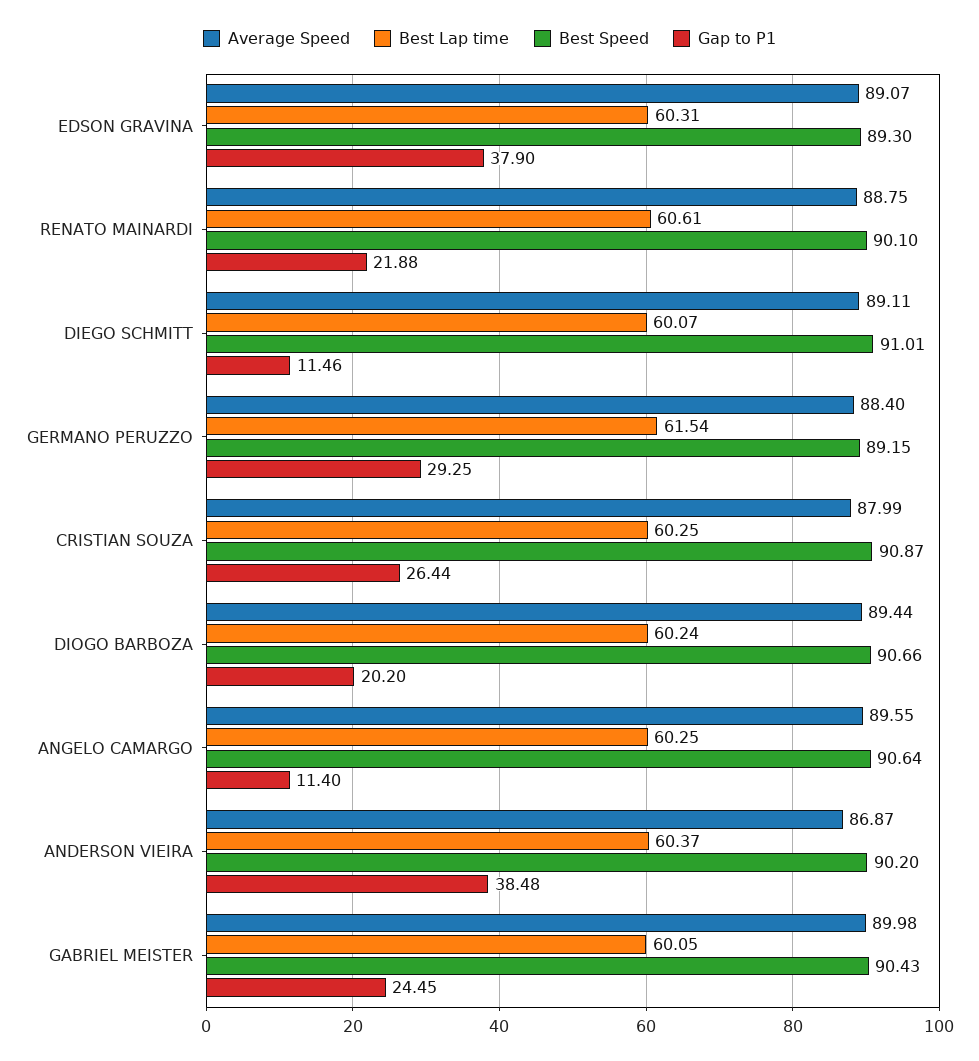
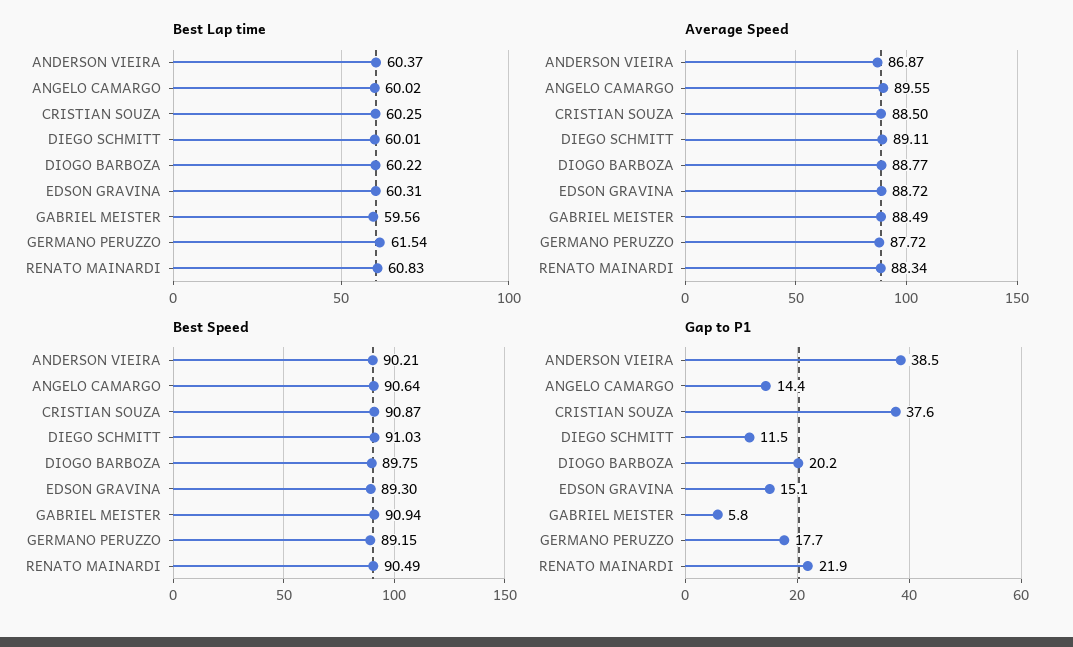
  {
    "Average Speed": {
-     "EDSON GRAVINA": 89.07,
+     "EDSON GRAVINA": 88.72,
-     "RENATO MAINARDI": 88.75,
+     "RENATO MAINARDI": 88.34,
      "DIEGO SCHMITT": 89.11,
-     "GERMANO PERUZZO": 88.4,
+     "GERMANO PERUZZO": 87.72,
-     "CRISTIAN SOUZA": 87.99,
+     "CRISTIAN SOUZA": 88.5,
-     "DIOGO BARBOZA": 89.44,
+     "DIOGO BARBOZA": 88.77,
      "ANGELO CAMARGO": 89.55,
      "ANDERSON VIEIRA": 86.87,
-     "GABRIEL MEISTER": 89.98
+     "GABRIEL MEISTER": 88.49
    },
    "Best Lap time": {
      "EDSON GRAVINA": 60.31,
-     "RENATO MAINARDI": 60.61,
+     "RENATO MAINARDI": 60.83,
-     "DIEGO SCHMITT": 60.07,
+     "DIEGO SCHMITT": 60.01,
      "GERMANO PERUZZO": 61.54,
      "CRISTIAN SOUZA": 60.25,
-     "DIOGO BARBOZA": 60.24,
+     "DIOGO BARBOZA": 60.22,
-     "ANGELO CAMARGO": 60.25,
+     "ANGELO CAMARGO": 60.02,
      "ANDERSON VIEIRA": 60.37,
-     "GABRIEL MEISTER": 60.05
+     "GABRIEL MEISTER": 59.56
    },
    "Best Speed": {
      "EDSON GRAVINA": 89.3,
-     "RENATO MAINARDI": 90.1,
+     "RENATO MAINARDI": 90.49,
-     "DIEGO SCHMITT": 91.01,
+     "DIEGO SCHMITT": 91.03,
      "GERMANO PERUZZO": 89.15,
      "CRISTIAN SOUZA": 90.87,
-     "DIOGO BARBOZA": 90.66,
+     "DIOGO BARBOZA": 89.75,
      "ANGELO CAMARGO": 90.64,
-     "ANDERSON VIEIRA": 90.2,
+     "ANDERSON VIEIRA": 90.21,
-     "GABRIEL MEISTER": 90.43
+     "GABRIEL MEISTER": 90.94
    },
    "Gap to P1": {
-     "EDSON GRAVINA": 37.9,
+     "EDSON GRAVINA": 15.1,
      "RENATO MAINARDI": 21.88,
      "DIEGO SCHMITT": 11.46,
-     "GERMANO PERUZZO": 29.25,
+     "GERMANO PERUZZO": 17.7,
-     "CRISTIAN SOUZA": 26.44,
+     "CRISTIAN SOUZA": 37.6,
      "DIOGO BARBOZA": 20.2,
-     "ANGELO CAMARGO": 11.4,
+     "ANGELO CAMARGO": 14.4,
      "ANDERSON VIEIRA": 38.48,
-     "GABRIEL MEISTER": 24.45
+     "GABRIEL MEISTER": 5.8
    }
  }

